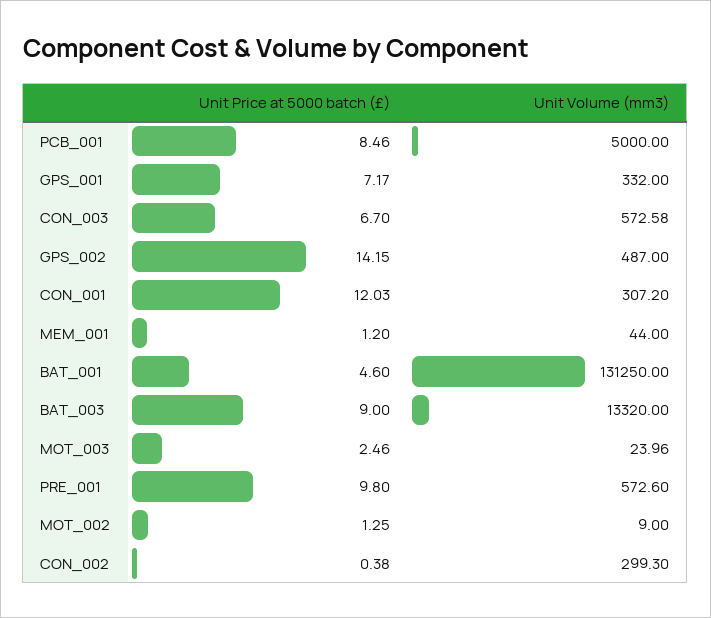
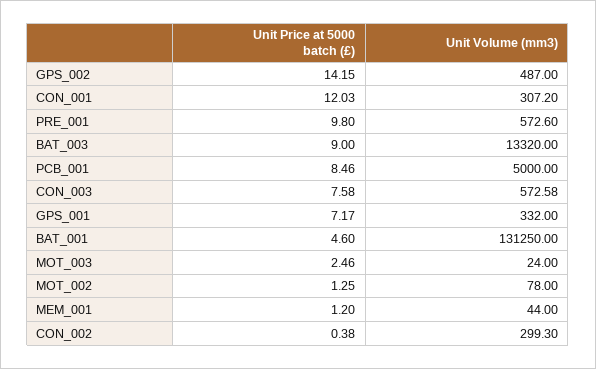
  {
    "Unit Price at 5000 batch (£)": {
      "PCB_001": 8.46,
      "GPS_001": 7.17,
-     "CON_003": 6.7,
+     "CON_003": 7.58,
      "GPS_002": 14.15,
      "CON_001": 12.03,
      "MEM_001": 1.2,
      "BAT_001": 4.6,
      "BAT_003": 9,
      "MOT_003": 2.46,
      "PRE_001": 9.8,
      "MOT_002": 1.25,
      "CON_002": 0.38
    },
    "Unit Volume (mm3)": {
      "PCB_001": 5000,
      "GPS_001": 332,
      "CON_003": 572.58,
      "GPS_002": 487,
      "CON_001": 307.2,
      "MEM_001": 44,
      "BAT_001": 131250,
      "BAT_003": 13320,
-     "MOT_003": 23.96,
+     "MOT_003": 24,
      "PRE_001": 572.6,
-     "MOT_002": 9,
+     "MOT_002": 78,
      "CON_002": 299.3
    }
  }

